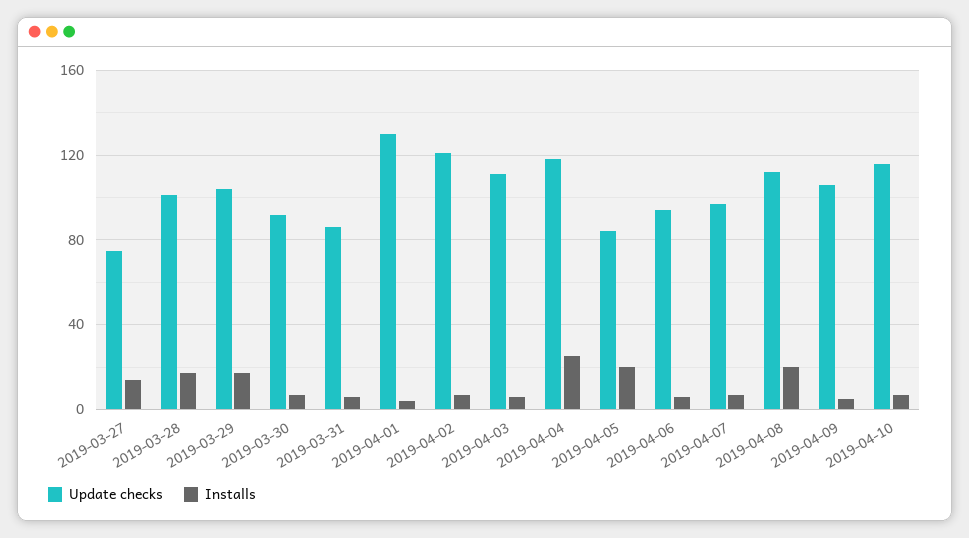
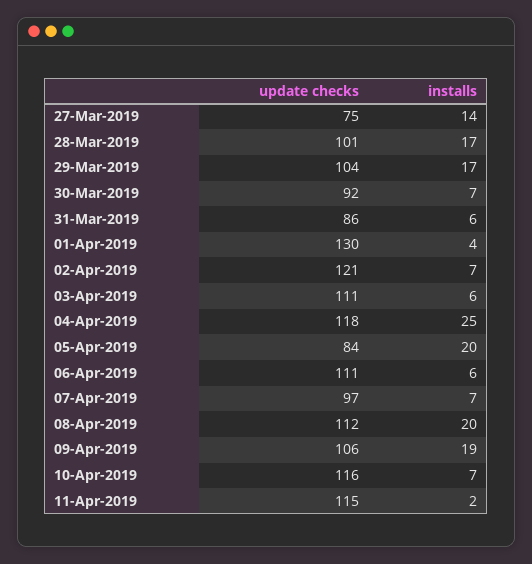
  {
    "Update checks": {
      "2019-03-27": 75,
      "2019-03-28": 101,
      "2019-03-29": 104,
      "2019-03-30": 92,
      "2019-03-31": 86,
      "2019-04-01": 130,
      "2019-04-02": 121,
      "2019-04-03": 111,
      "2019-04-04": 118,
      "2019-04-05": 84,
-     "2019-04-06": 95,
+     "2019-04-06": 111,
      "2019-04-07": 97,
      "2019-04-08": 112,
      "2019-04-09": 106,
-     "2019-04-10": 116
+     "2019-04-10": 116,
+     "11-Apr-2019": 115
    },
    "Installs": {
      "2019-03-27": 14,
      "2019-03-28": 17,
      "2019-03-29": 17,
      "2019-03-30": 7,
      "2019-03-31": 6,
      "2019-04-01": 4,
      "2019-04-02": 7,
      "2019-04-03": 6,
      "2019-04-04": 25,
      "2019-04-05": 20,
      "2019-04-06": 6,
      "2019-04-07": 7,
      "2019-04-08": 20,
-     "2019-04-09": 5,
+     "2019-04-09": 19,
-     "2019-04-10": 7
+     "2019-04-10": 7,
+     "11-Apr-2019": 2
    }
  }

